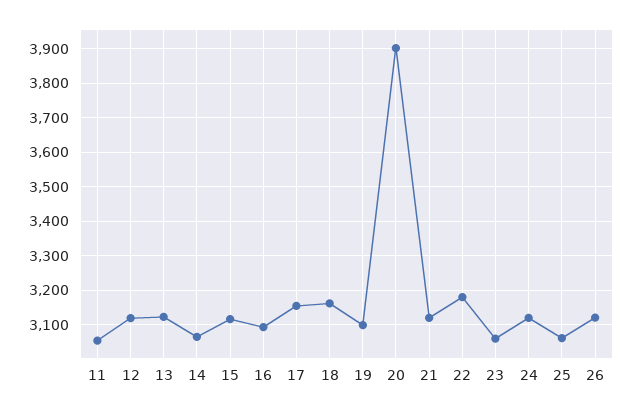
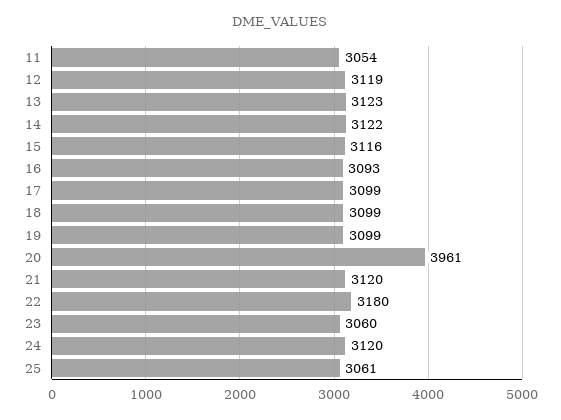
  {
    "11": 3054,
    "12": 3119,
    "13": 3123,
-   "14": 3060,
+   "14": 3122,
    "15": 3116,
    "16": 3093,
-   "17": 3160,
+   "17": 3099,
-   "18": 3160,
+   "18": 3099,
    "19": 3099,
-   "20": 3900,
+   "20": 3961,
    "21": 3120,
    "22": 3180,
    "23": 3060,
    "24": 3120,
-   "25": 3061,
+   "25": 3061
-   "26": 3120
  }

